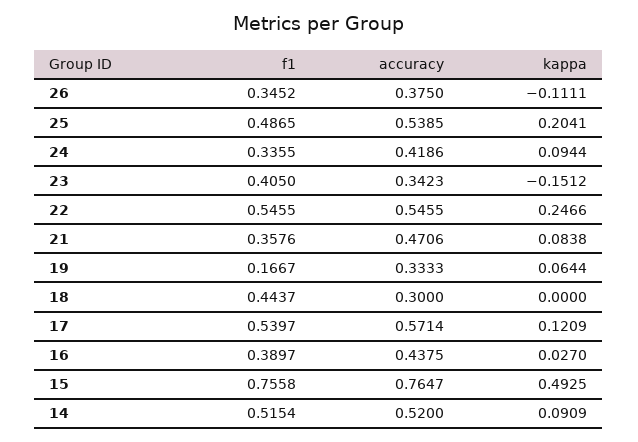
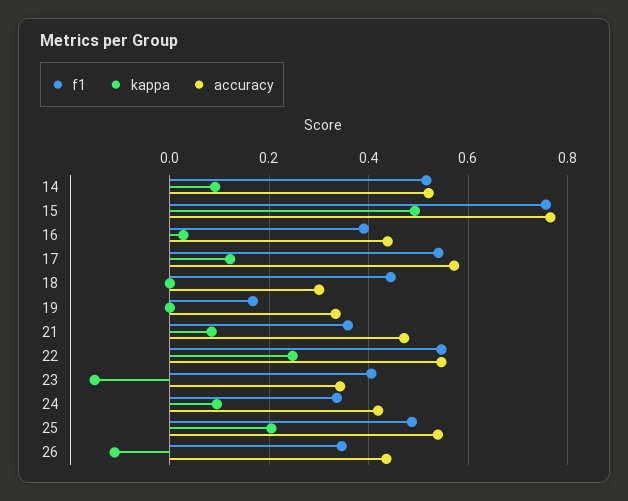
  {
    "f1": {
      "26": 0.3452,
      "25": 0.4865,
      "24": 0.3355,
      "23": 0.405,
      "22": 0.5455,
      "21": 0.3576,
      "19": 0.1667,
      "18": 0.4437,
      "17": 0.5397,
      "16": 0.3897,
      "15": 0.7558,
      "14": 0.5154
    },
    "accuracy": {
-     "26": 0.375,
+     "26": 0.44,
      "25": 0.5385,
      "24": 0.4186,
      "23": 0.3423,
      "22": 0.5455,
      "21": 0.4706,
      "19": 0.3333,
      "18": 0.3,
      "17": 0.5714,
      "16": 0.4375,
      "15": 0.7647,
      "14": 0.52
    },
    "kappa": {
      "26": -0.1111,
      "25": 0.2041,
      "24": 0.0944,
      "23": -0.1512,
      "22": 0.2466,
      "21": 0.0838,
-     "19": 0.0644,
+     "19": 0,
      "18": 0,
      "17": 0.1209,
      "16": 0.027,
      "15": 0.4925,
      "14": 0.0909
    }
  }

